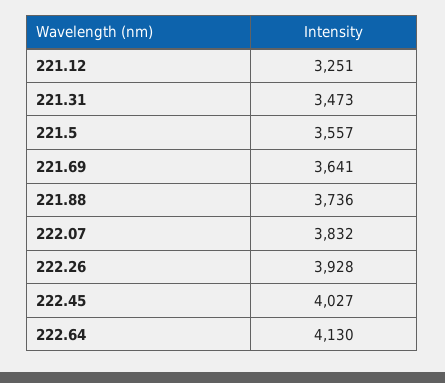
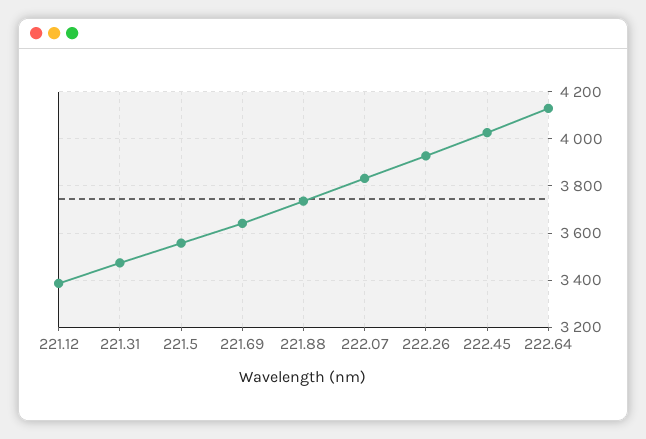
  {
-   "221.12": 3251,
+   "221.12": 3400,
    "221.31": 3473,
    "221.5": 3557,
    "221.69": 3641,
    "221.88": 3736,
    "222.07": 3832,
    "222.26": 3928,
    "222.45": 4027,
    "222.64": 4130
  }

